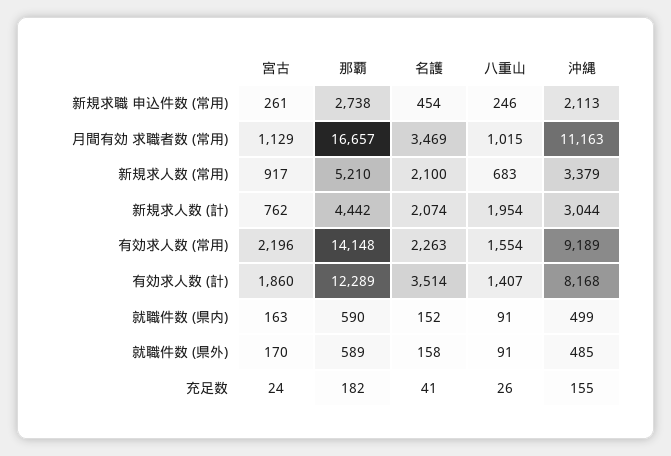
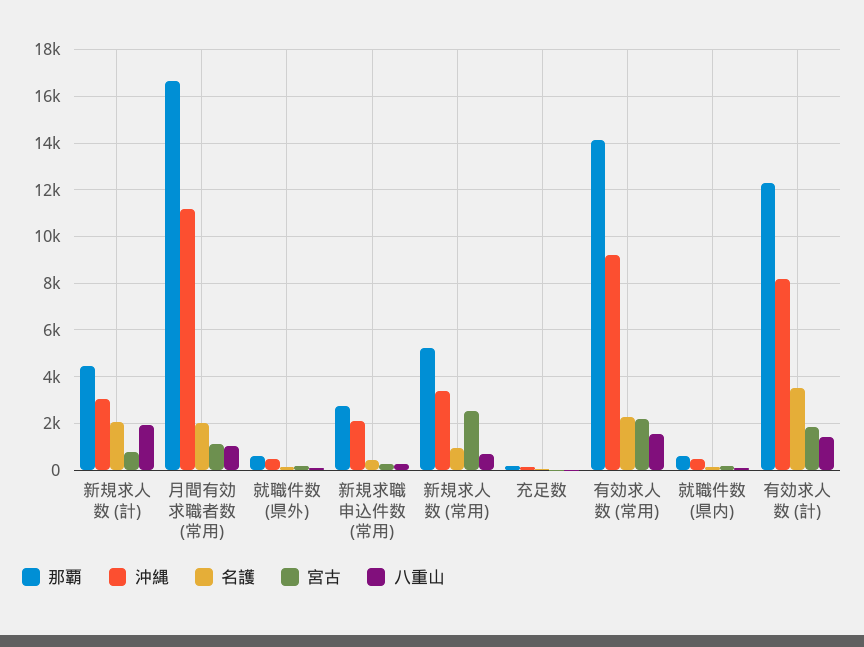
  {
    "宮古": {
      "新規求職 申込件数 (常用)": 261,
      "月間有効 求職者数 (常用)": 1129,
-     "新規求人数 (常用)": 917,
+     "新規求人数 (常用)": 2500,
      "新規求人数 (計)": 762,
      "有効求人数 (常用)": 2196,
      "有効求人数 (計)": 1860,
      "就職件数 (県内)": 163,
      "就職件数 (県外)": 170,
      "充足数": 24
    },
    "那覇": {
      "新規求職 申込件数 (常用)": 2738,
      "月間有効 求職者数 (常用)": 16657,
      "新規求人数 (常用)": 5210,
      "新規求人数 (計)": 4442,
      "有効求人数 (常用)": 14148,
      "有効求人数 (計)": 12289,
      "就職件数 (県内)": 590,
      "就職件数 (県外)": 589,
      "充足数": 182
    },
    "名護": {
      "新規求職 申込件数 (常用)": 454,
-     "月間有効 求職者数 (常用)": 3469,
+     "月間有効 求職者数 (常用)": 2000,
-     "新規求人数 (常用)": 2100,
+     "新規求人数 (常用)": 1000,
      "新規求人数 (計)": 2074,
      "有効求人数 (常用)": 2263,
      "有効求人数 (計)": 3514,
      "就職件数 (県内)": 152,
      "就職件数 (県外)": 158,
      "充足数": 41
    },
    "八重山": {
      "新規求職 申込件数 (常用)": 246,
      "月間有効 求職者数 (常用)": 1015,
      "新規求人数 (常用)": 683,
      "新規求人数 (計)": 1954,
      "有効求人数 (常用)": 1554,
      "有効求人数 (計)": 1407,
      "就職件数 (県内)": 91,
      "就職件数 (県外)": 91,
      "充足数": 26
    },
    "沖縄": {
      "新規求職 申込件数 (常用)": 2113,
      "月間有効 求職者数 (常用)": 11163,
      "新規求人数 (常用)": 3379,
      "新規求人数 (計)": 3044,
      "有効求人数 (常用)": 9189,
      "有効求人数 (計)": 8168,
      "就職件数 (県内)": 499,
      "就職件数 (県外)": 485,
      "充足数": 155
    }
  }

